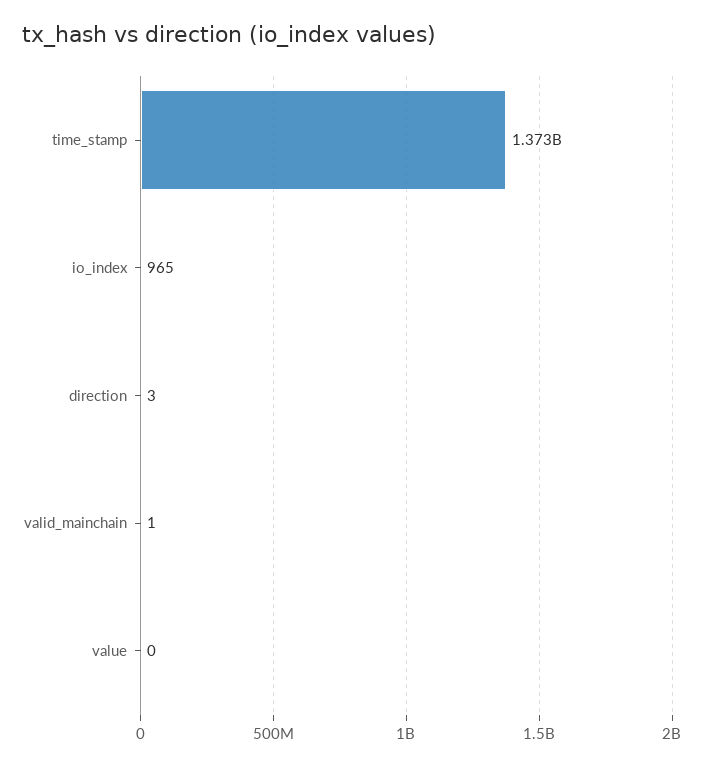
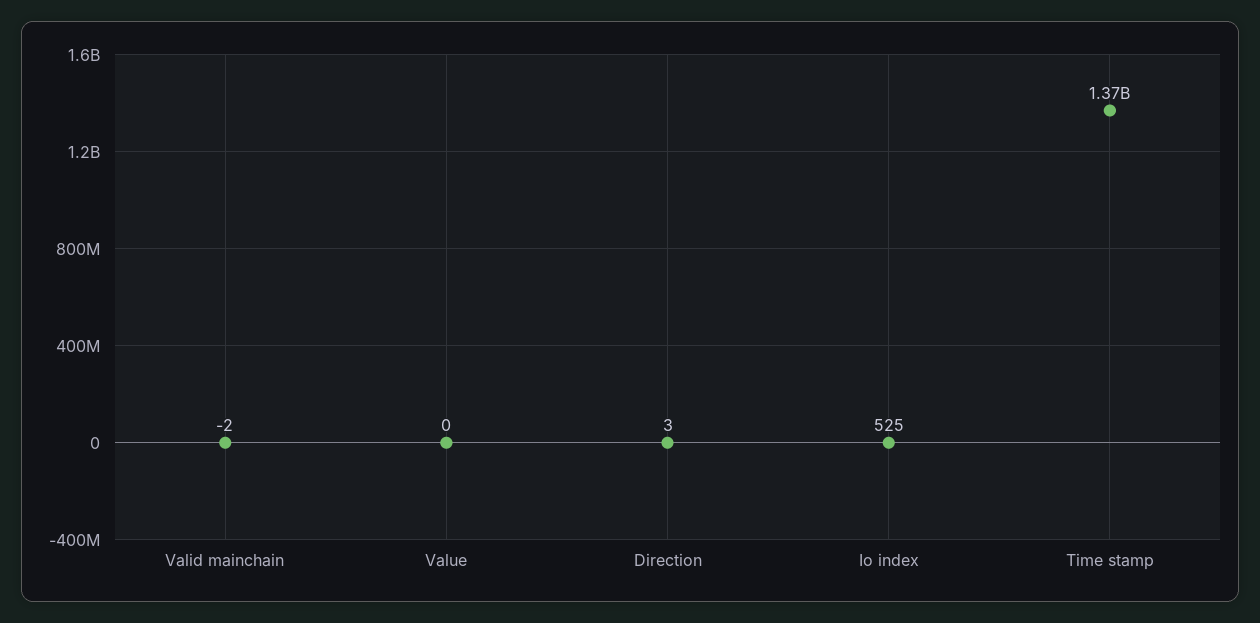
  {
    "time_stamp": 1373000000,
-   "io_index": 965,
+   "io_index": 525,
    "direction": 3,
-   "valid_mainchain": 1,
+   "valid_mainchain": -2,
    "value": 0
  }

